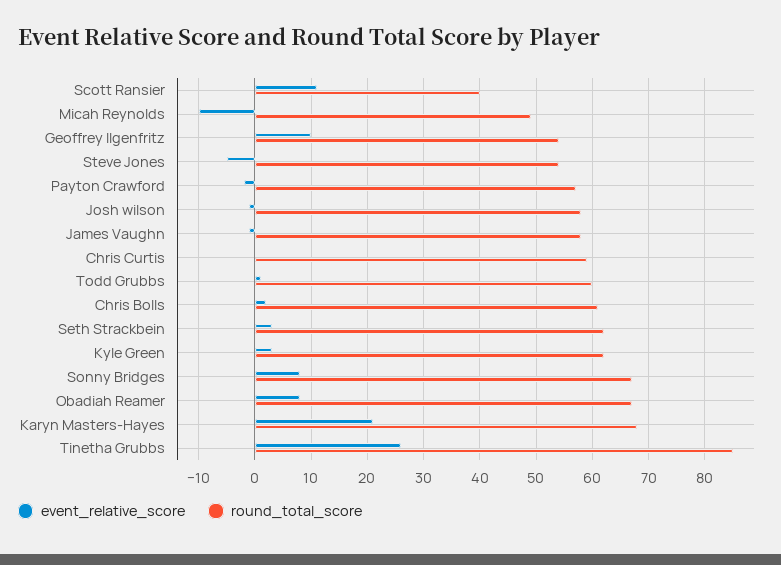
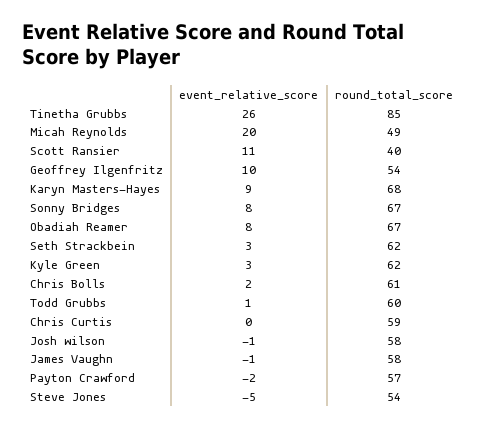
  {
    "event_relative_score": {
      "Scott Ransier": 11,
-     "Micah Reynolds": -10,
+     "Micah Reynolds": 20,
      "Geoffrey Ilgenfritz": 10,
      "Steve Jones": -5,
      "Payton Crawford": -2,
      "Josh wilson": -1,
      "James Vaughn": -1,
      "Chris Curtis": 0,
      "Todd Grubbs": 1,
      "Chris Bolls": 2,
      "Seth Strackbein": 3,
      "Kyle Green": 3,
      "Sonny Bridges": 8,
      "Obadiah Reamer": 8,
-     "Karyn Masters-Hayes": 20,
+     "Karyn Masters-Hayes": 9,
      "Tinetha Grubbs": 26
    },
    "round_total_score": {
      "Scott Ransier": 40,
      "Micah Reynolds": 49,
      "Geoffrey Ilgenfritz": 54,
      "Steve Jones": 54,
      "Payton Crawford": 57,
      "Josh wilson": 58,
      "James Vaughn": 58,
      "Chris Curtis": 59,
      "Todd Grubbs": 60,
      "Chris Bolls": 61,
      "Seth Strackbein": 62,
      "Kyle Green": 62,
      "Sonny Bridges": 67,
      "Obadiah Reamer": 67,
      "Karyn Masters-Hayes": 68,
      "Tinetha Grubbs": 85
    }
  }

